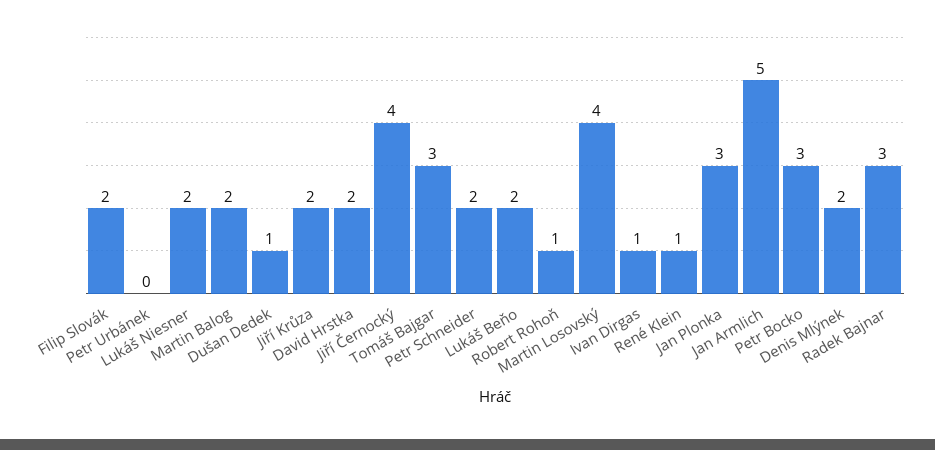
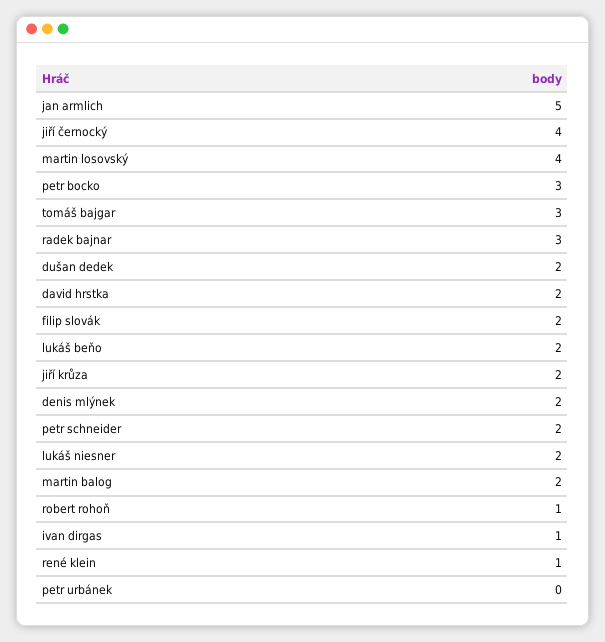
  {
    "Filip Slovák": 2,
    "Petr Urbánek": 0,
    "Lukáš Niesner": 2,
    "Martin Balog": 2,
-   "Dušan Dedek": 1,
+   "Dušan Dedek": 2,
    "Jiří Krůza": 2,
    "David Hrstka": 2,
    "Jiří Černocký": 4,
    "Tomáš Bajgar": 3,
    "Petr Schneider": 2,
    "Lukáš Beňo": 2,
    "Robert Rohoň": 1,
    "Martin Losovský": 4,
    "Ivan Dirgas": 1,
    "René Klein": 1,
-   "Jan Plonka": 3,
    "Jan Armlich": 5,
    "Petr Bocko": 3,
    "Denis Mlýnek": 2,
    "Radek Bajnar": 3
  }

